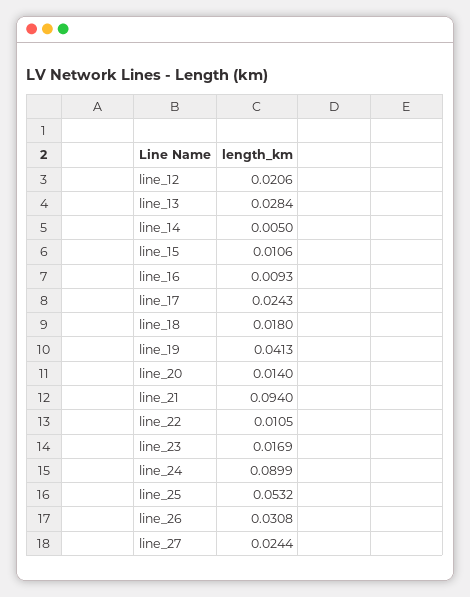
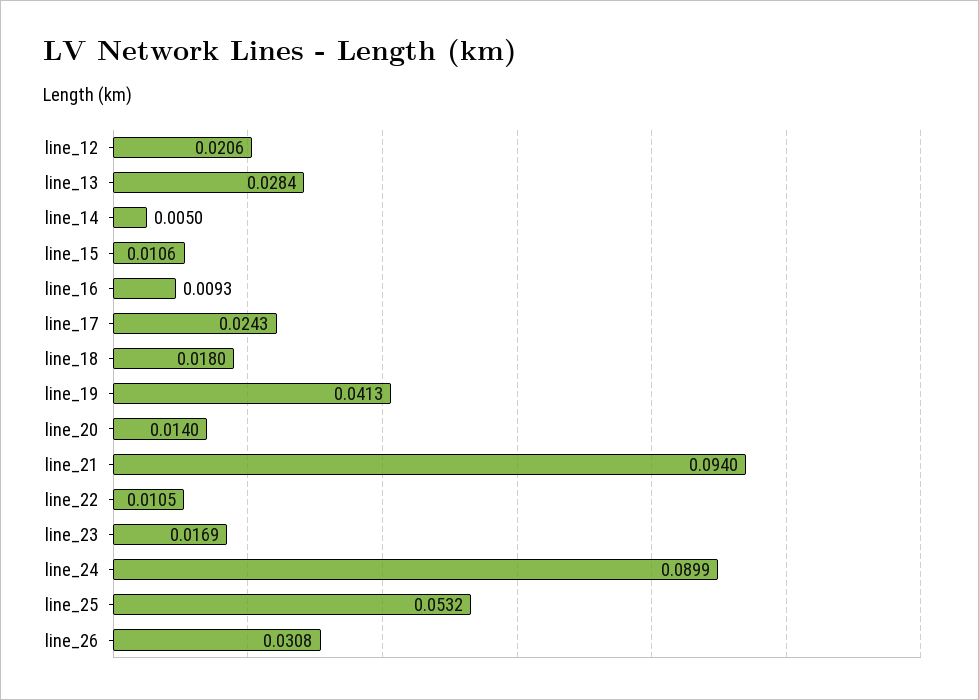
  {
    "line_12": 0.0206,
    "line_13": 0.0284,
    "line_14": 0.005,
    "line_15": 0.0106,
    "line_16": 0.0093,
    "line_17": 0.0243,
    "line_18": 0.018,
    "line_19": 0.0413,
    "line_20": 0.014,
    "line_21": 0.094,
    "line_22": 0.0105,
    "line_23": 0.0169,
    "line_24": 0.0899,
    "line_25": 0.0532,
-   "line_26": 0.0308,
+   "line_26": 0.0308
-   "line_27": 0.0244
  }

